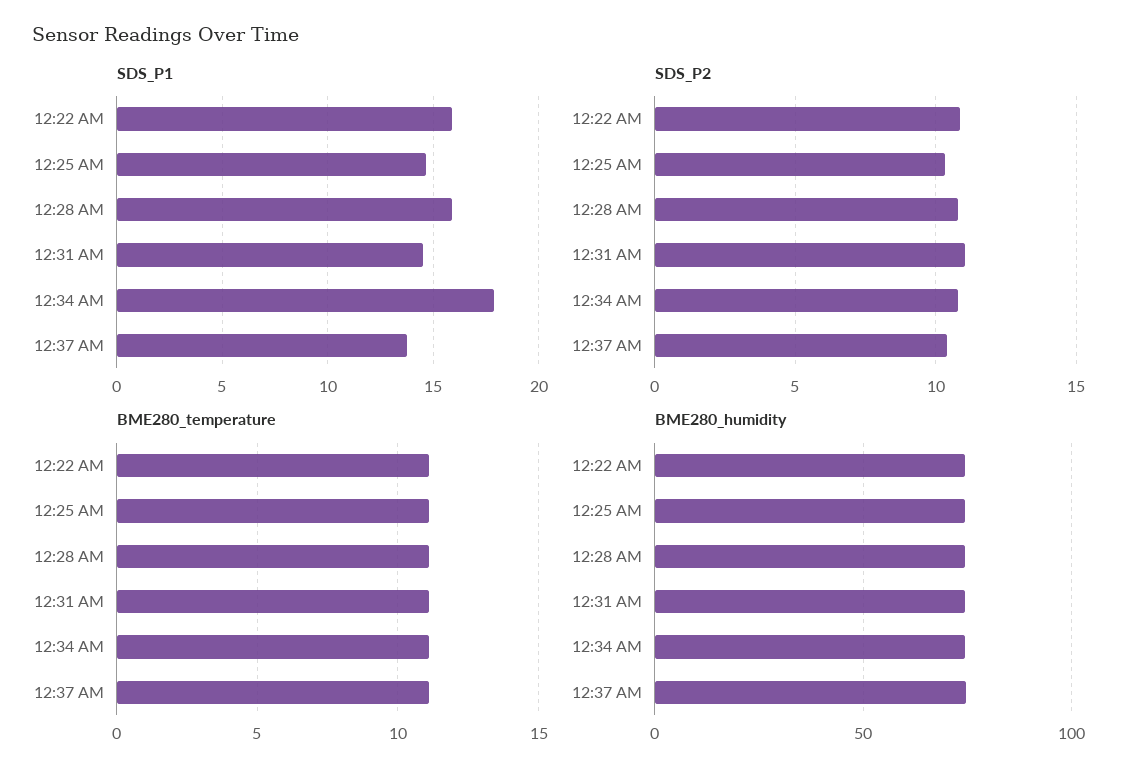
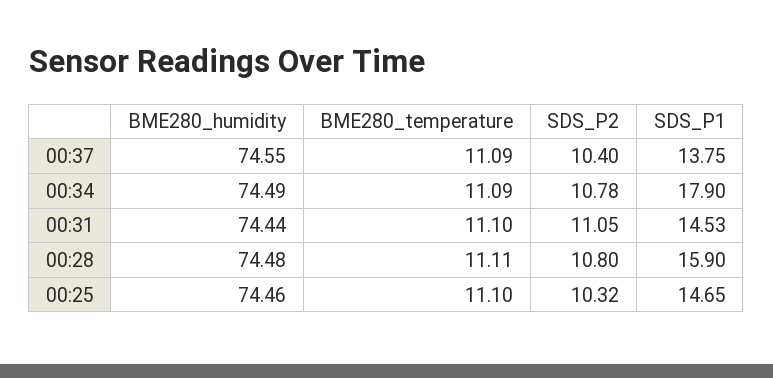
  {
    "SDS_P1": {
-     "12:22 AM": 16,
      "12:25 AM": 14.65,
      "12:28 AM": 15.9,
      "12:31 AM": 14.53,
      "12:34 AM": 17.9,
      "12:37 AM": 13.75
    },
    "SDS_P2": {
-     "12:22 AM": 11,
      "12:25 AM": 10.32,
      "12:28 AM": 10.8,
      "12:31 AM": 11.05,
      "12:34 AM": 10.78,
      "12:37 AM": 10.4
    },
    "BME280_temperature": {
-     "12:22 AM": 11,
      "12:25 AM": 11.1,
      "12:28 AM": 11.11,
      "12:31 AM": 11.1,
      "12:34 AM": 11.09,
      "12:37 AM": 11.09
    },
    "BME280_humidity": {
-     "12:22 AM": 75,
      "12:25 AM": 74.46,
      "12:28 AM": 74.48,
      "12:31 AM": 74.44,
      "12:34 AM": 74.49,
      "12:37 AM": 74.55
    }
  }

